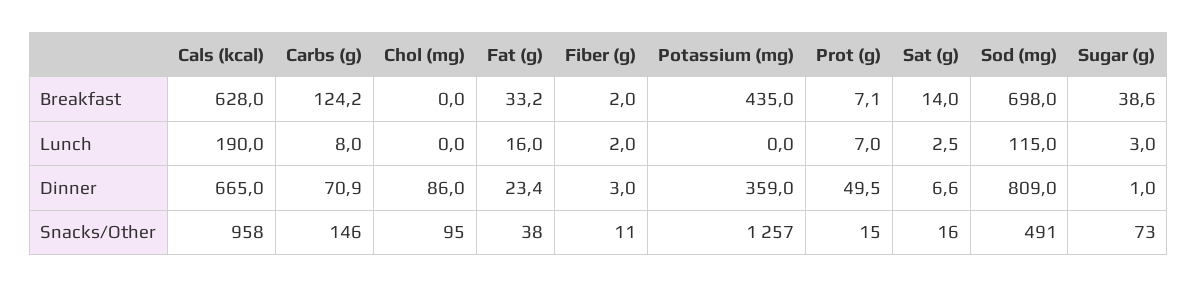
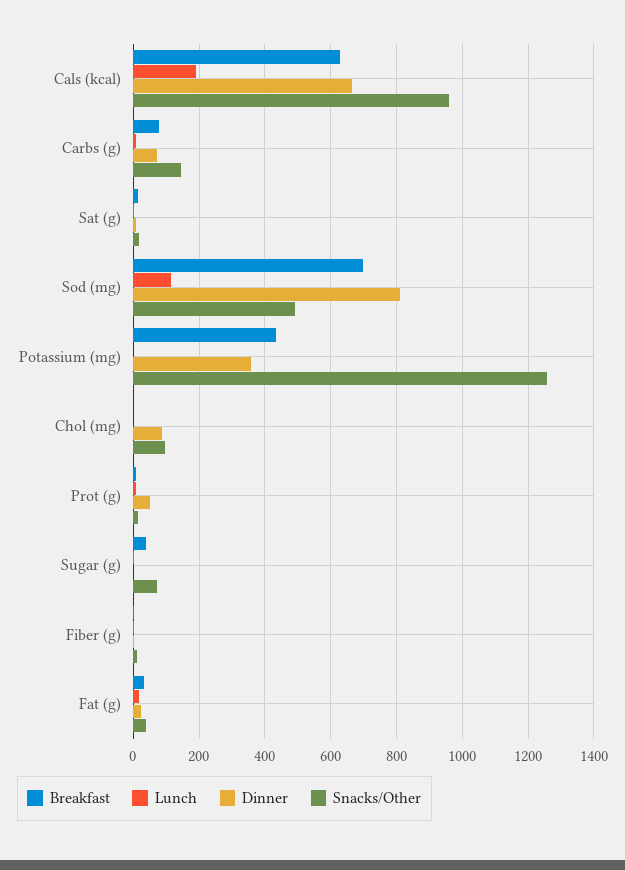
  {
    "Breakfast": {
      "Cals (kcal)": 628,
-     "Carbs (g)": 124.2,
+     "Carbs (g)": 80,
      "Chol (mg)": 0,
      "Fat (g)": 33.2,
      "Fiber (g)": 2,
      "Potassium (mg)": 435,
      "Prot (g)": 7.1,
      "Sat (g)": 14,
      "Sod (mg)": 698,
      "Sugar (g)": 38.6
    },
    "Lunch": {
      "Cals (kcal)": 190,
      "Carbs (g)": 8,
      "Chol (mg)": 0,
      "Fat (g)": 16,
      "Fiber (g)": 2,
      "Potassium (mg)": 0,
      "Prot (g)": 7,
      "Sat (g)": 2.5,
      "Sod (mg)": 115,
      "Sugar (g)": 3
    },
    "Dinner": {
      "Cals (kcal)": 665,
      "Carbs (g)": 70.9,
      "Chol (mg)": 86,
      "Fat (g)": 23.4,
      "Fiber (g)": 3,
      "Potassium (mg)": 359,
      "Prot (g)": 49.5,
      "Sat (g)": 6.6,
      "Sod (mg)": 809,
      "Sugar (g)": 1
    },
    "Snacks/Other": {
      "Cals (kcal)": 958,
      "Carbs (g)": 146,
      "Chol (mg)": 95,
      "Fat (g)": 38,
      "Fiber (g)": 11,
      "Potassium (mg)": 1257,
      "Prot (g)": 15,
      "Sat (g)": 16,
      "Sod (mg)": 491,
      "Sugar (g)": 73
    }
  }

